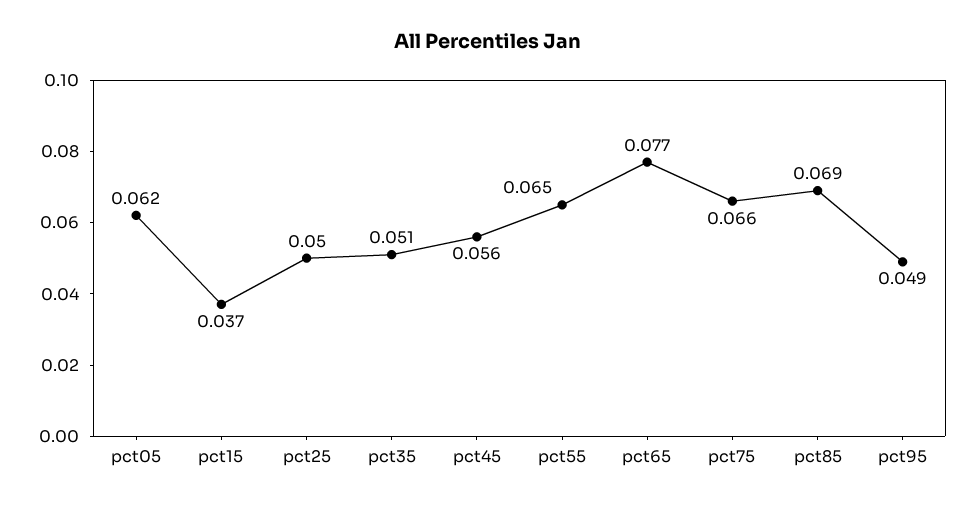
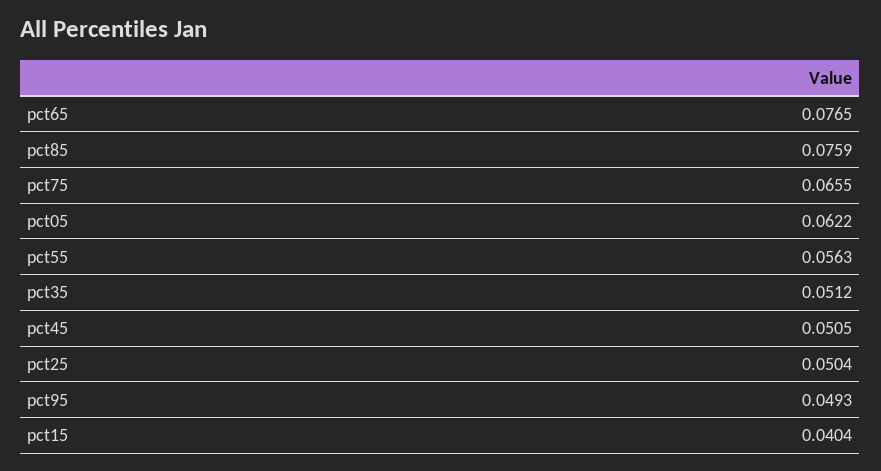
  {
    "pct05": 0.0622,
-   "pct15": 0.037,
+   "pct15": 0.0404,
    "pct25": 0.0504,
    "pct35": 0.0512,
-   "pct45": 0.056,
+   "pct45": 0.0505,
-   "pct55": 0.065,
+   "pct55": 0.0563,
    "pct65": 0.0765,
    "pct75": 0.0655,
-   "pct85": 0.069,
+   "pct85": 0.0759,
    "pct95": 0.0493
  }

